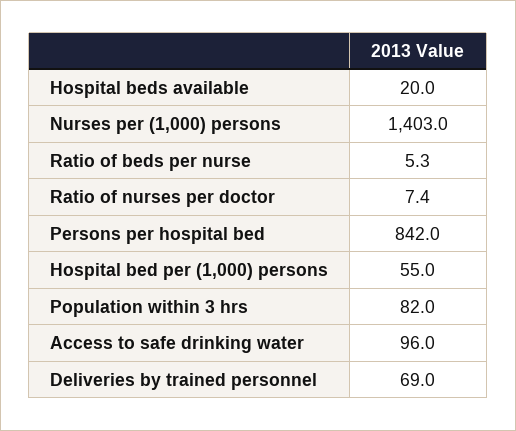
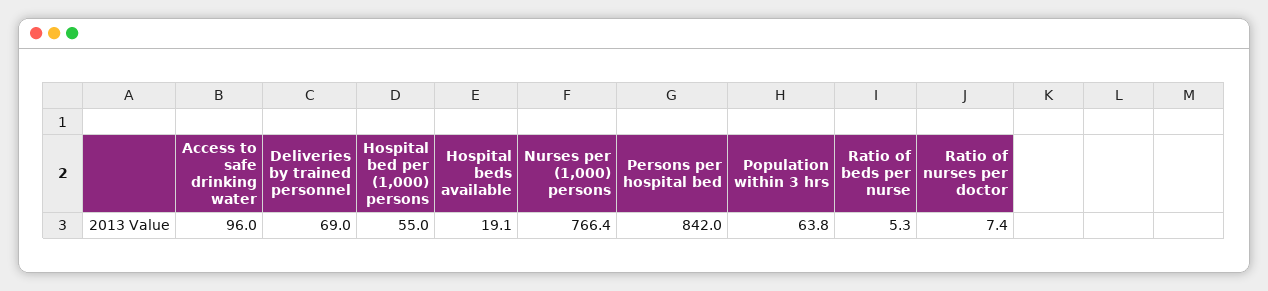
  {
-   "Hospital beds available": 20,
+   "Hospital beds available": 19.1,
-   "Nurses per (1,000) persons": 1403,
+   "Nurses per (1,000) persons": 766.4,
    "Ratio of beds per nurse": 5.3,
    "Ratio of nurses per doctor": 7.4,
    "Persons per hospital bed": 842,
    "Hospital bed per (1,000) persons": 55,
-   "Population within 3 hrs": 82,
+   "Population within 3 hrs": 63.8,
    "Access to safe drinking water": 96,
    "Deliveries by trained personnel": 69
  }

